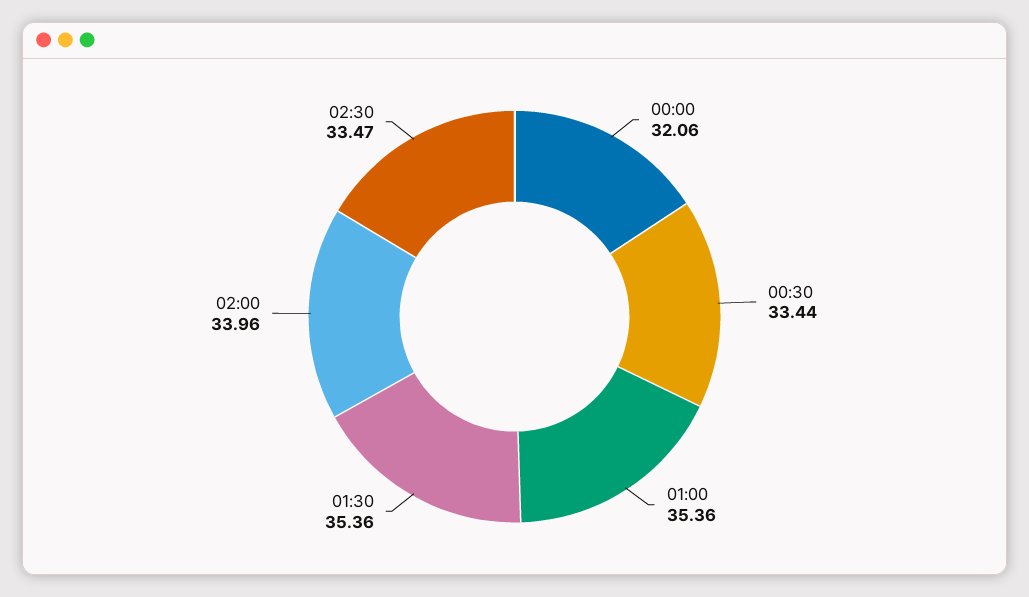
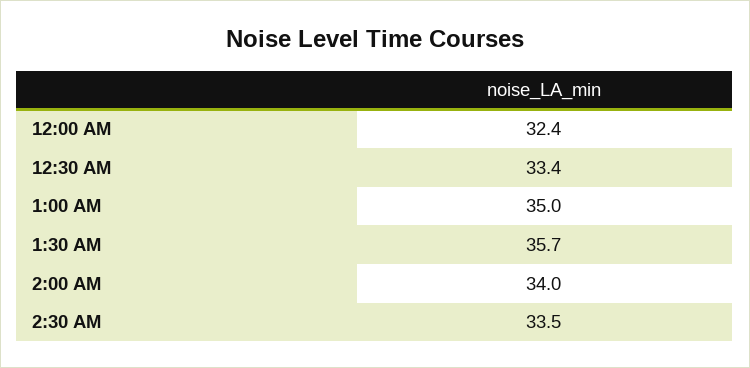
  {
-   "00:00": 32.06,
+   "00:00": 32.4,
    "00:30": 33.44,
-   "01:00": 35.36,
+   "01:00": 35,
-   "01:30": 35.36,
+   "01:30": 35.7,
    "02:00": 33.96,
    "02:30": 33.47
  }

